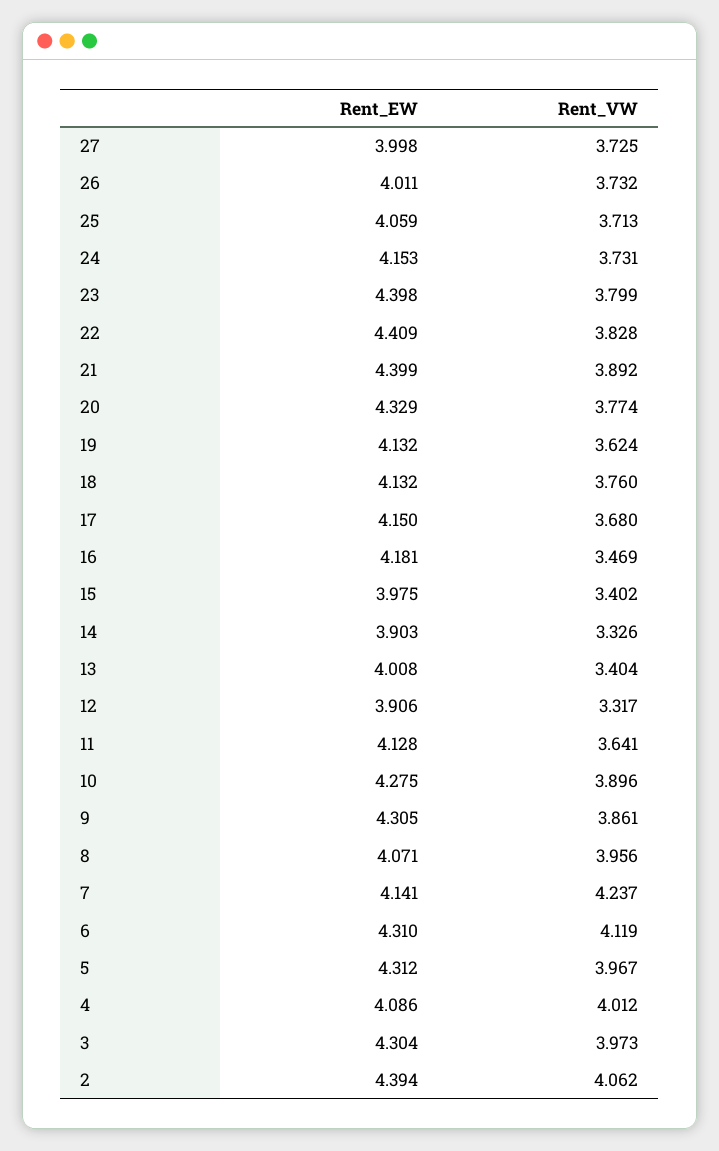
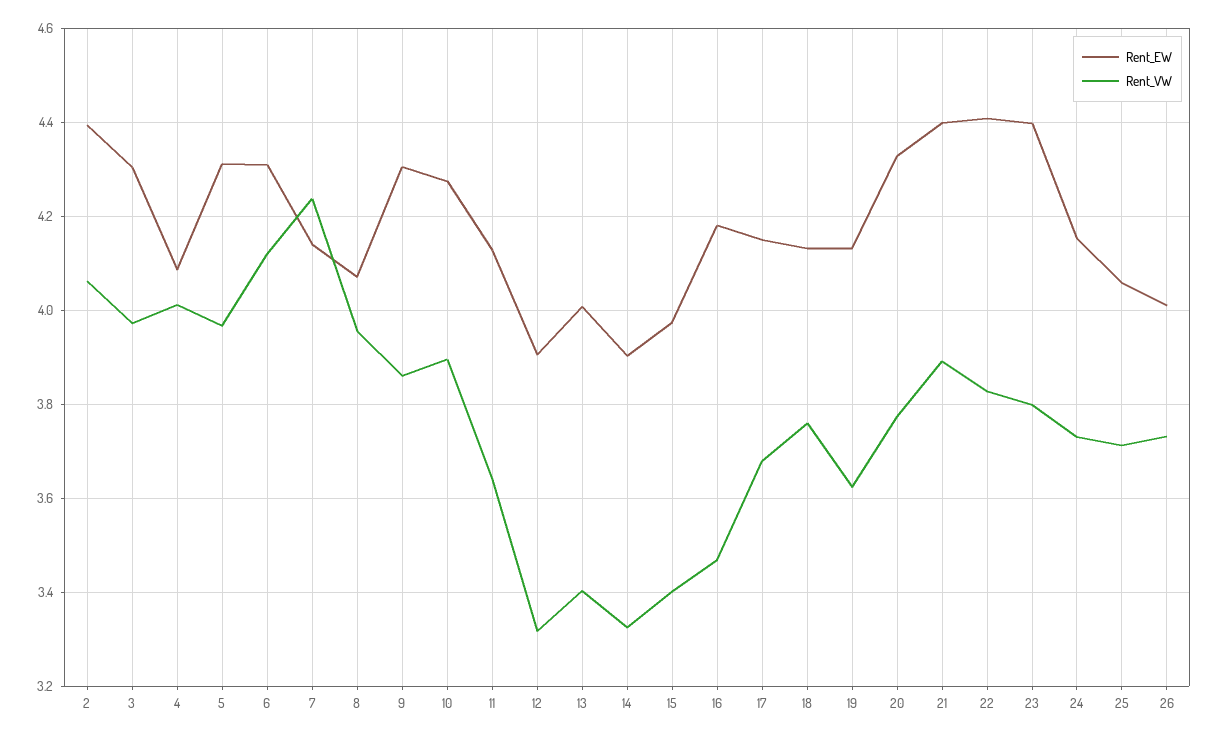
  {
    "Rent_EW": {
-     "27": 3.998,
      "26": 4.011,
      "25": 4.059,
      "24": 4.153,
      "23": 4.398,
      "22": 4.409,
      "21": 4.399,
      "20": 4.329,
      "19": 4.132,
      "18": 4.132,
      "17": 4.15,
      "16": 4.181,
      "15": 3.975,
      "14": 3.903,
      "13": 4.008,
      "12": 3.906,
      "11": 4.128,
      "10": 4.275,
      "9": 4.305,
      "8": 4.071,
      "7": 4.141,
      "6": 4.31,
      "5": 4.312,
      "4": 4.086,
      "3": 4.304,
      "2": 4.394
    },
    "Rent_VW": {
-     "27": 3.725,
      "26": 3.732,
      "25": 3.713,
      "24": 3.731,
      "23": 3.799,
      "22": 3.828,
      "21": 3.892,
      "20": 3.774,
      "19": 3.624,
      "18": 3.76,
      "17": 3.68,
      "16": 3.469,
      "15": 3.402,
      "14": 3.326,
      "13": 3.404,
      "12": 3.317,
      "11": 3.641,
      "10": 3.896,
      "9": 3.861,
      "8": 3.956,
      "7": 4.237,
      "6": 4.119,
      "5": 3.967,
      "4": 4.012,
      "3": 3.973,
      "2": 4.062
    }
  }

